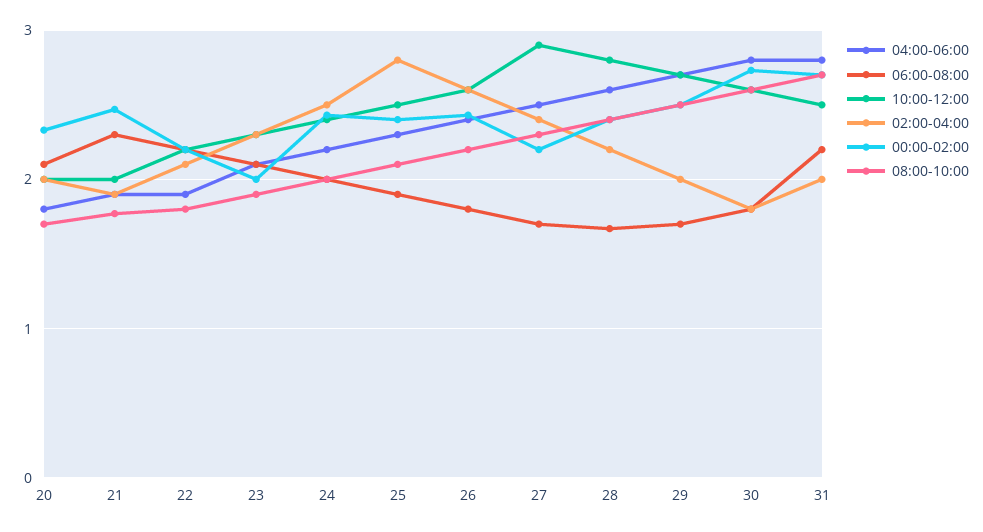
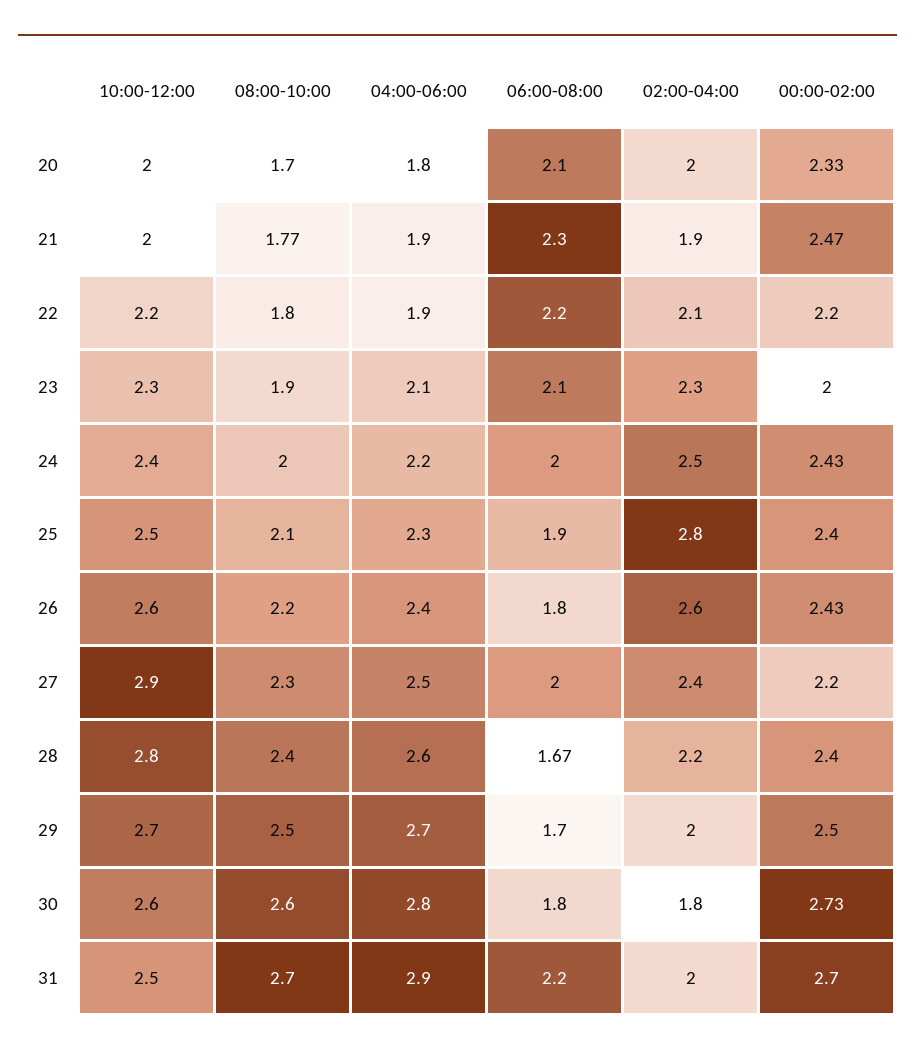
  {
    "04:00-06:00": {
      "20": 1.8,
      "21": 1.9,
      "22": 1.9,
      "23": 2.1,
      "24": 2.2,
      "25": 2.3,
      "26": 2.4,
      "27": 2.5,
      "28": 2.6,
      "29": 2.7,
      "30": 2.8,
-     "31": 2.8
+     "31": 2.9
    },
    "06:00-08:00": {
      "20": 2.1,
      "21": 2.3,
      "22": 2.2,
      "23": 2.1,
      "24": 2,
      "25": 1.9,
      "26": 1.8,
-     "27": 1.7,
+     "27": 2,
      "28": 1.67,
      "29": 1.7,
      "30": 1.8,
      "31": 2.2
    },
    "10:00-12:00": {
      "20": 2,
      "21": 2,
      "22": 2.2,
      "23": 2.3,
      "24": 2.4,
      "25": 2.5,
      "26": 2.6,
      "27": 2.9,
      "28": 2.8,
      "29": 2.7,
      "30": 2.6,
      "31": 2.5
    },
    "02:00-04:00": {
      "20": 2,
      "21": 1.9,
      "22": 2.1,
      "23": 2.3,
      "24": 2.5,
      "25": 2.8,
      "26": 2.6,
      "27": 2.4,
      "28": 2.2,
      "29": 2,
      "30": 1.8,
      "31": 2
    },
    "00:00-02:00": {
      "20": 2.33,
      "21": 2.47,
      "22": 2.2,
      "23": 2,
      "24": 2.43,
      "25": 2.4,
      "26": 2.43,
      "27": 2.2,
      "28": 2.4,
      "29": 2.5,
      "30": 2.73,
      "31": 2.7
    },
    "08:00-10:00": {
      "20": 1.7,
      "21": 1.77,
      "22": 1.8,
      "23": 1.9,
      "24": 2,
      "25": 2.1,
      "26": 2.2,
      "27": 2.3,
      "28": 2.4,
      "29": 2.5,
      "30": 2.6,
      "31": 2.7
    }
  }

